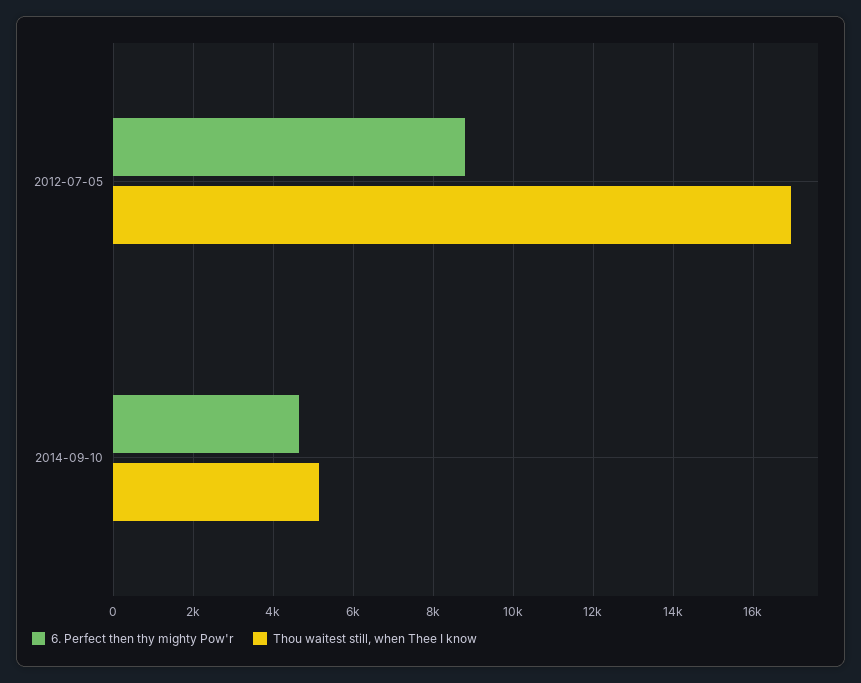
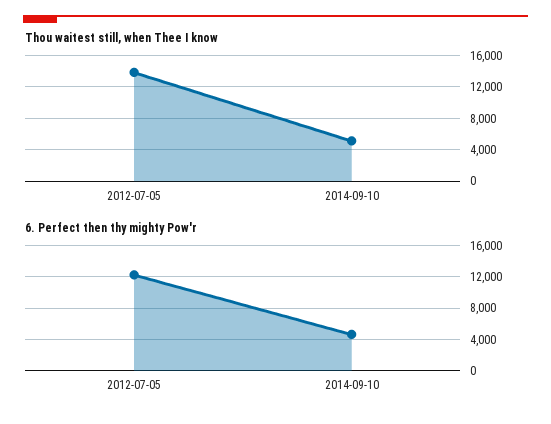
  {
    "6. Perfect then thy mighty Pow'r": {
-     "2012-07-05": 8800,
+     "2012-07-05": 12000,
      "2014-09-10": 4600
    },
    "Thou waitest still, when Thee I know": {
-     "2012-07-05": 17000,
+     "2012-07-05": 14000,
      "2014-09-10": 5200
    }
  }

